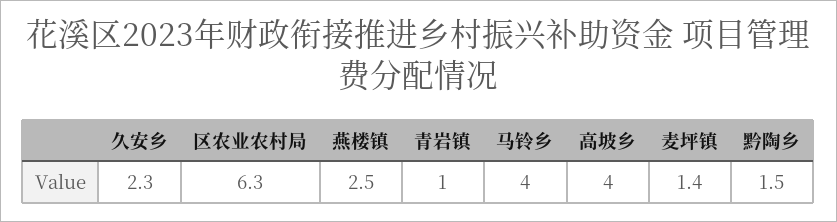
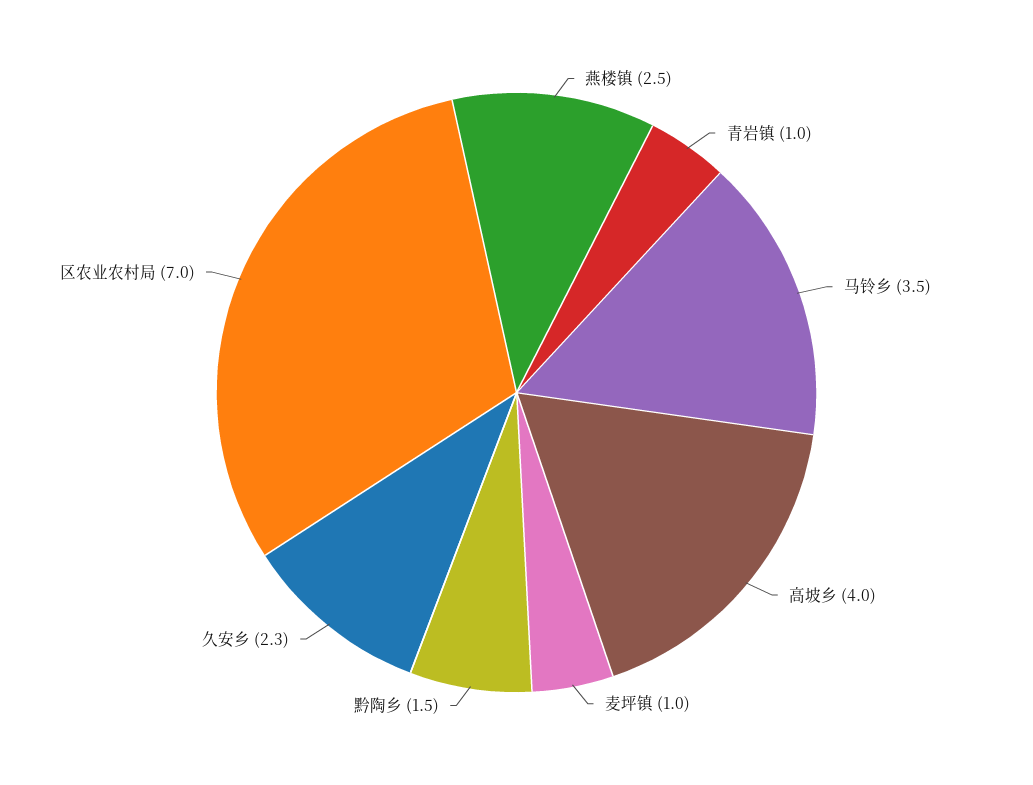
  {
    "久安乡": 2.3,
-   "区农业农村局": 6.3,
+   "区农业农村局": 7,
    "燕楼镇": 2.5,
    "青岩镇": 1,
-   "马铃乡": 4,
+   "马铃乡": 3.5,
    "高坡乡": 4,
-   "麦坪镇": 1.4,
+   "麦坪镇": 1,
    "黔陶乡": 1.5
  }

